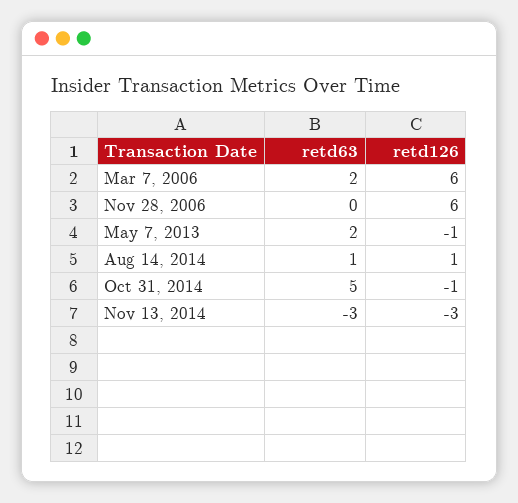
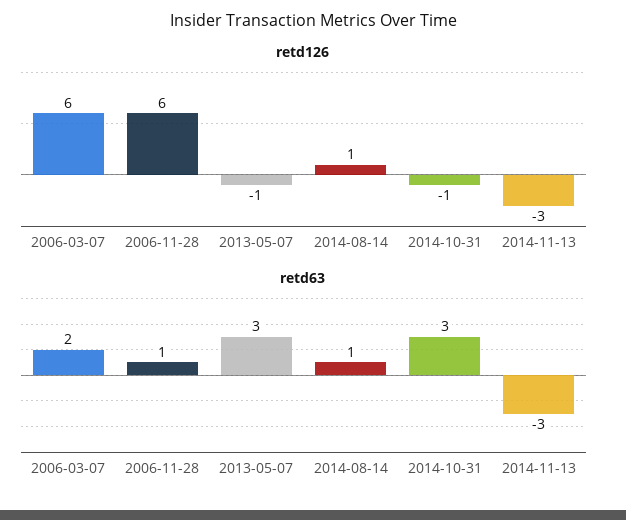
  {
    "retd63": {
      "Mar 7, 2006": 2,
-     "Nov 28, 2006": 0,
+     "Nov 28, 2006": 1,
-     "May 7, 2013": 2,
+     "May 7, 2013": 3,
      "Aug 14, 2014": 1,
-     "Oct 31, 2014": 5,
+     "Oct 31, 2014": 3,
      "Nov 13, 2014": -3
    },
    "retd126": {
      "Mar 7, 2006": 6,
      "Nov 28, 2006": 6,
      "May 7, 2013": -1,
      "Aug 14, 2014": 1,
      "Oct 31, 2014": -1,
      "Nov 13, 2014": -3
    }
  }

